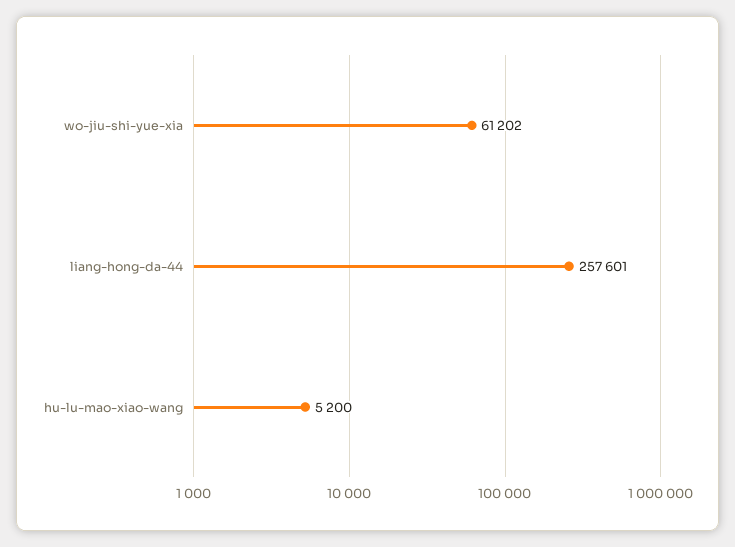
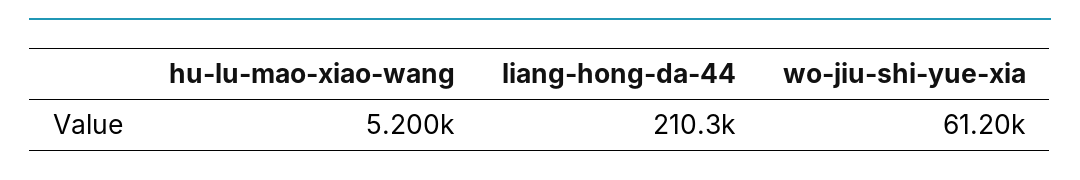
  {
    "wo-jiu-shi-yue-xia": 61202,
-   "liang-hong-da-44": 257601,
+   "liang-hong-da-44": 210300,
    "hu-lu-mao-xiao-wang": 5200
  }

